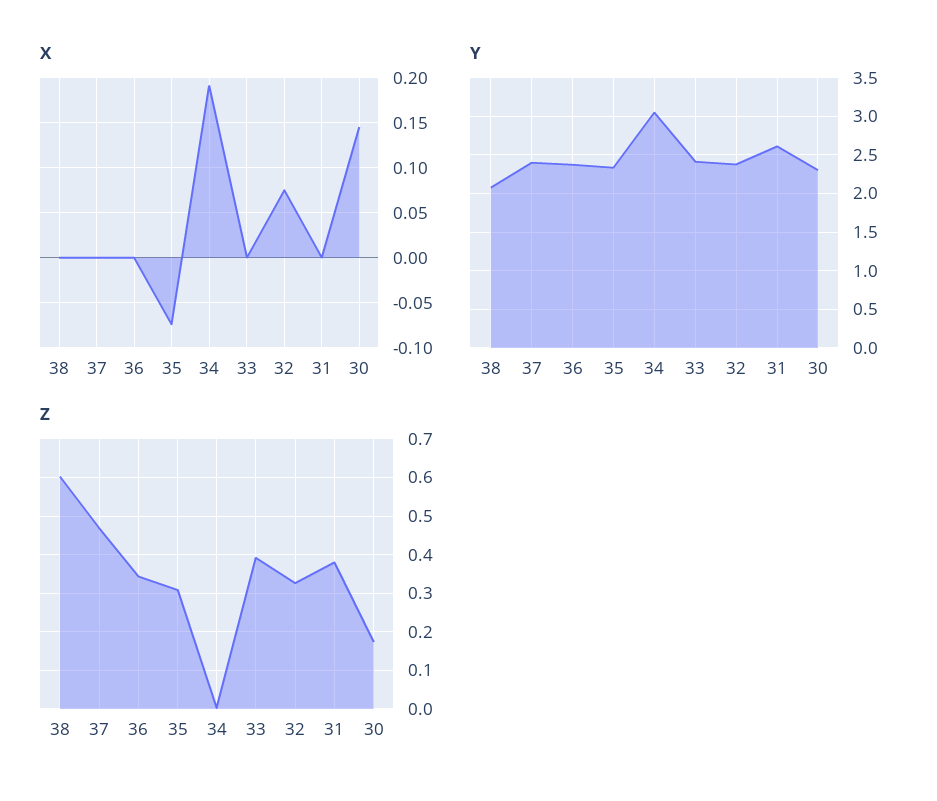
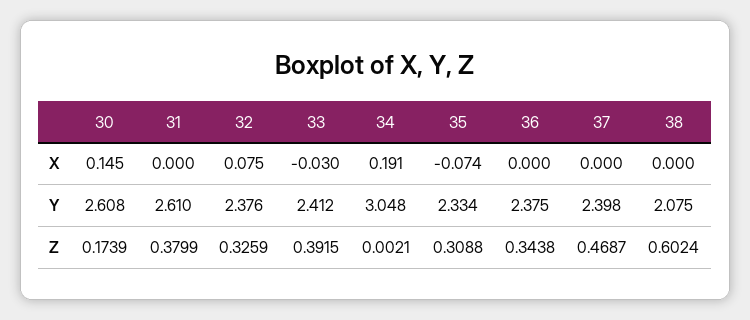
  {
    "X": {
      "38": 0,
      "37": 0,
      "36": 0,
      "35": -0.074,
      "34": 0.191,
-     "33": 0,
+     "33": -0.03,
      "32": 0.075,
      "31": 0,
      "30": 0.145
    },
    "Y": {
      "38": 2.075,
      "37": 2.398,
      "36": 2.375,
      "35": 2.334,
      "34": 3.048,
      "33": 2.412,
      "32": 2.376,
      "31": 2.61,
-     "30": 2.3
+     "30": 2.608
    },
    "Z": {
      "38": 0.6024,
      "37": 0.4687,
      "36": 0.3438,
      "35": 0.3088,
      "34": 0.0021,
      "33": 0.3915,
      "32": 0.3259,
      "31": 0.3799,
      "30": 0.1739
    }
  }

